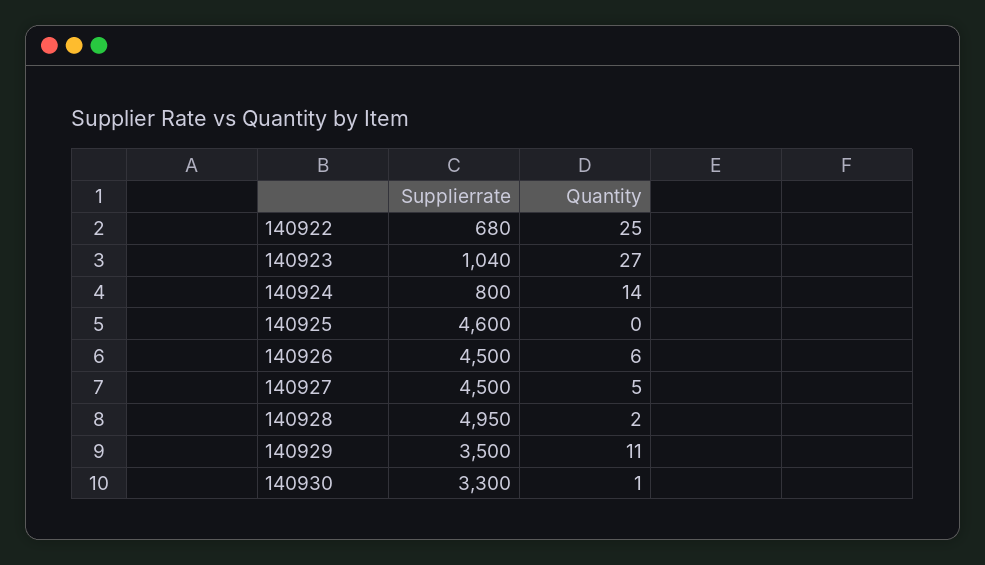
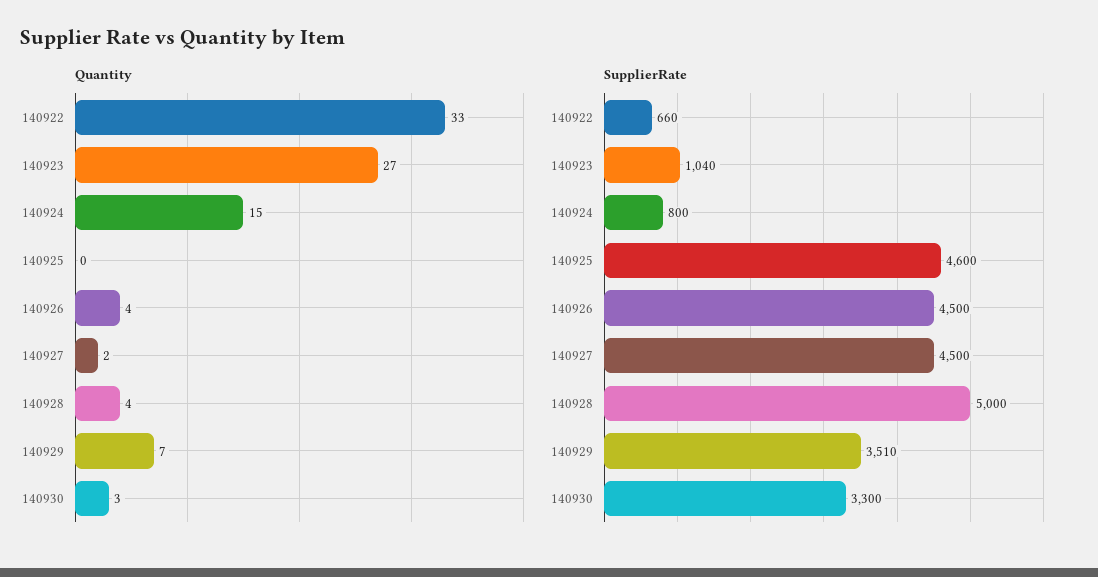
  {
    "Supplierrate": {
-     "140922": 680,
+     "140922": 660,
      "140923": 1040,
      "140924": 800,
      "140925": 4600,
      "140926": 4500,
      "140927": 4500,
-     "140928": 4950,
+     "140928": 5000,
-     "140929": 3500,
+     "140929": 3510,
      "140930": 3300
    },
    "Quantity": {
-     "140922": 25,
+     "140922": 33,
      "140923": 27,
-     "140924": 14,
+     "140924": 15,
      "140925": 0,
-     "140926": 6,
+     "140926": 4,
-     "140927": 5,
+     "140927": 2,
-     "140928": 2,
+     "140928": 4,
-     "140929": 11,
+     "140929": 7,
-     "140930": 1
+     "140930": 3
    }
  }

